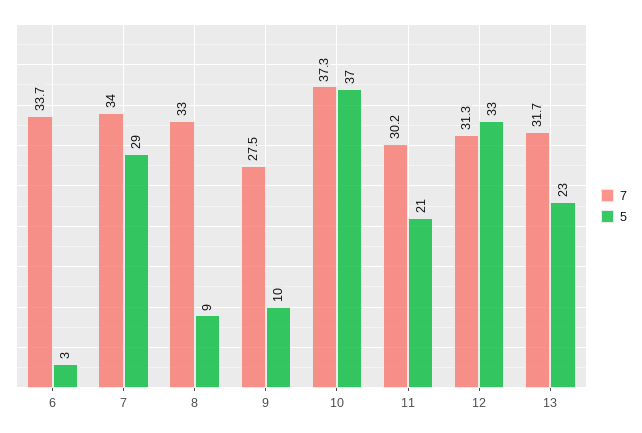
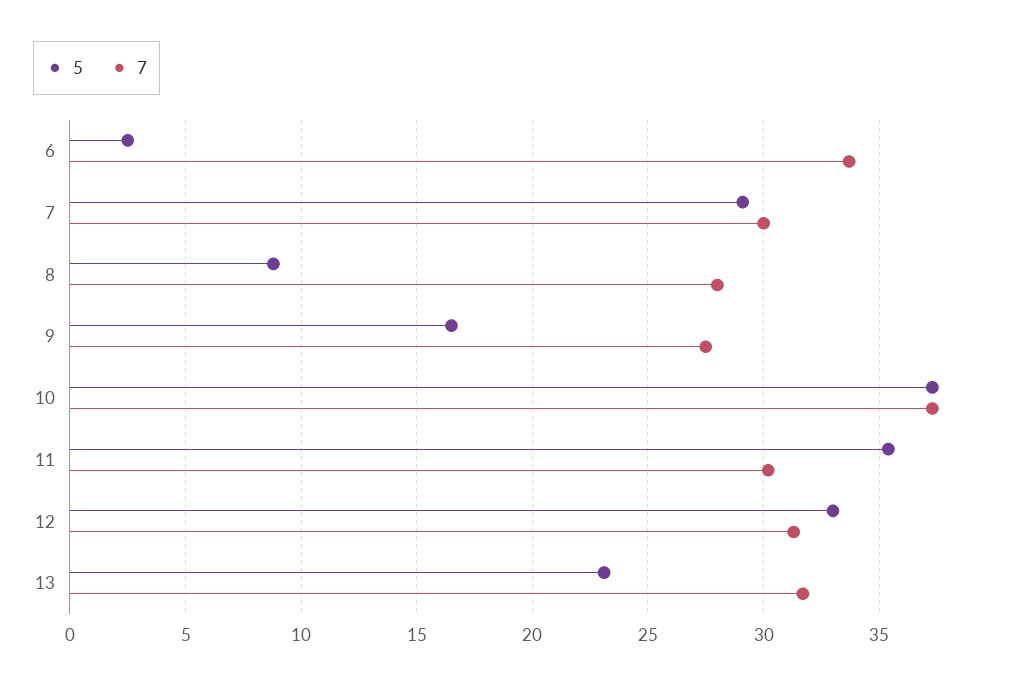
  {
    "7": {
      "6": 33.7,
-     "7": 34,
+     "7": 30,
-     "8": 33,
+     "8": 28,
      "9": 27.5,
      "10": 37.3,
      "11": 30.2,
      "12": 31.3,
      "13": 31.7
    },
    "5": {
      "6": 3,
      "7": 29,
      "8": 9,
-     "9": 10,
+     "9": 16.5,
      "10": 37,
-     "11": 21,
+     "11": 35.5,
      "12": 33,
      "13": 23
    }
  }

